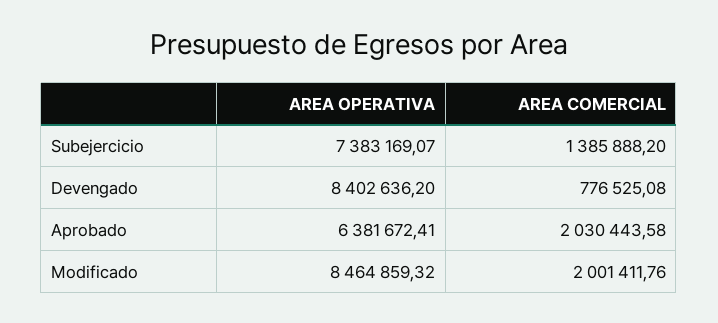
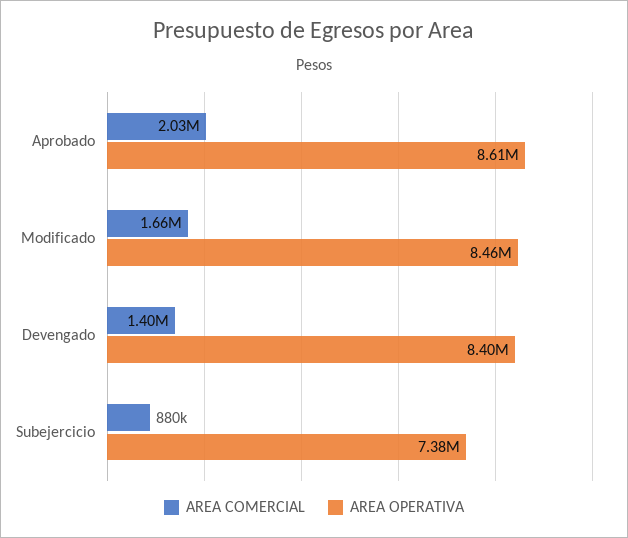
  {
    "AREA OPERATIVA": {
      "Subejercicio": 7383169.07,
      "Devengado": 8402636.2,
-     "Aprobado": 6381672.41,
+     "Aprobado": 8610000,
      "Modificado": 8464859.32
    },
    "AREA COMERCIAL": {
-     "Subejercicio": 1385888.2,
+     "Subejercicio": 880000,
-     "Devengado": 776525.08,
+     "Devengado": 1400000,
      "Aprobado": 2030443.58,
-     "Modificado": 2001411.76
+     "Modificado": 1660000
    }
  }

